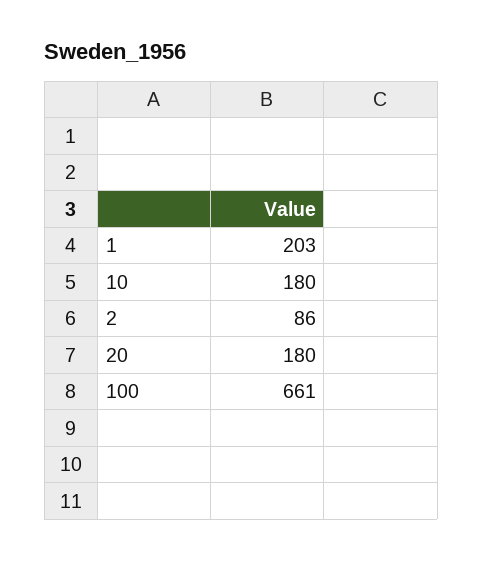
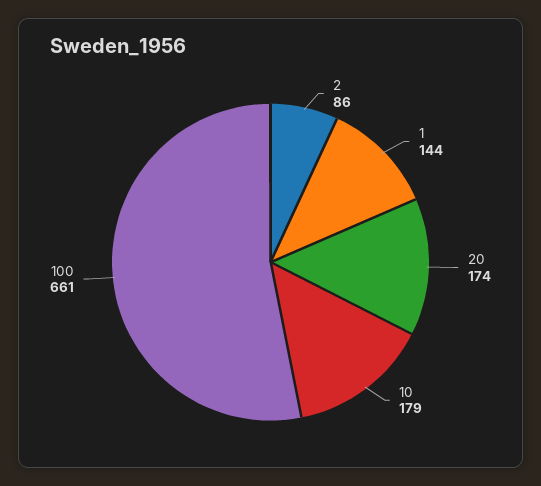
  {
-   "1": 203,
+   "1": 144,
-   "10": 180,
+   "10": 179,
    "2": 86,
-   "20": 180,
+   "20": 174,
    "100": 661
  }

